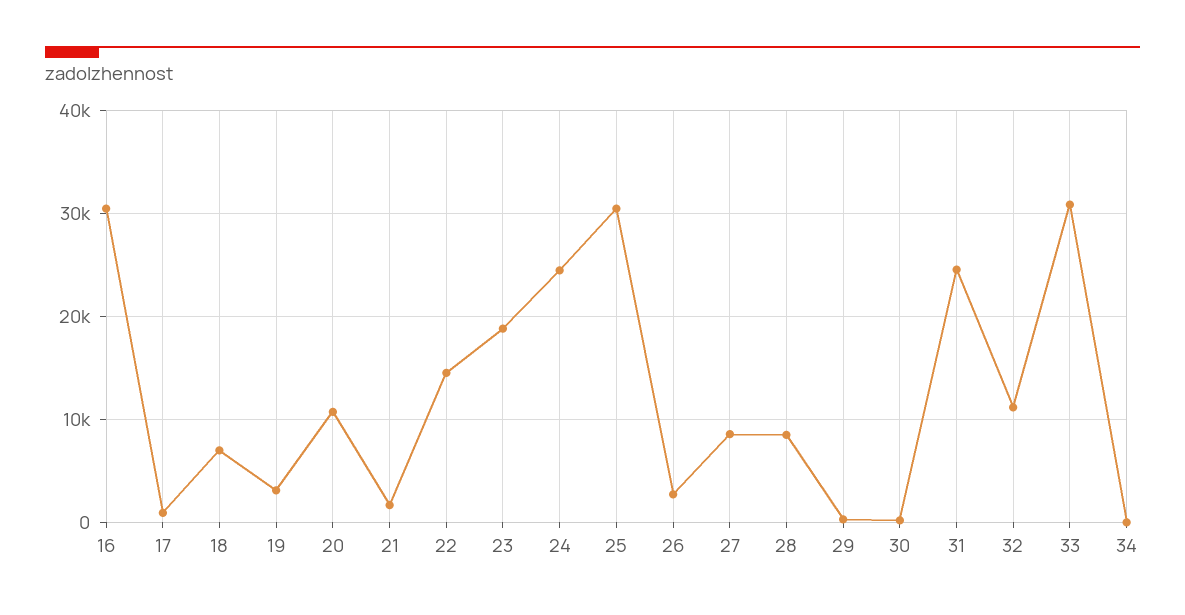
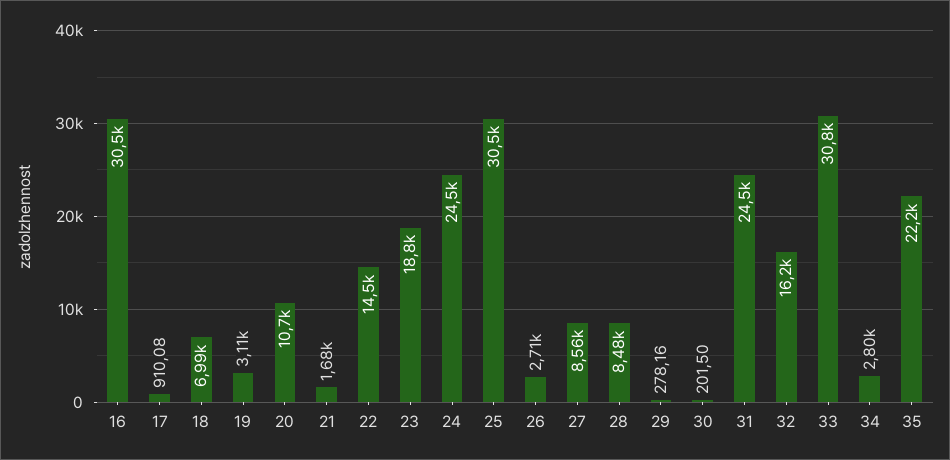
  {
    "16": 30500,
    "17": 910.08,
    "18": 6990,
    "19": 3110,
    "20": 10700,
    "21": 1680,
    "22": 14500,
    "23": 18800,
    "24": 24500,
    "25": 30500,
    "26": 2710,
    "27": 8560,
    "28": 8480,
    "29": 278.16,
    "30": 201.5,
    "31": 24500,
-   "32": 11000,
+   "32": 16200,
    "33": 30800,
-   "34": 0
+   "34": 2800,
+   "35": 22200
  }

